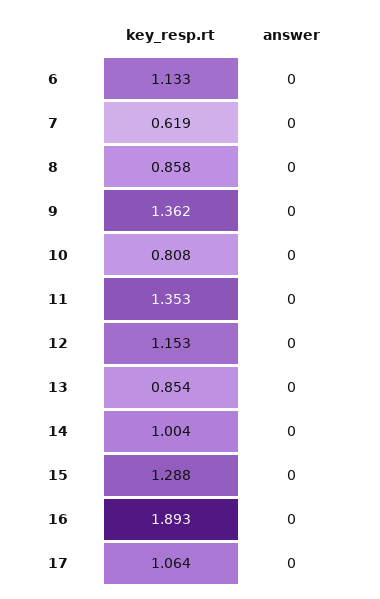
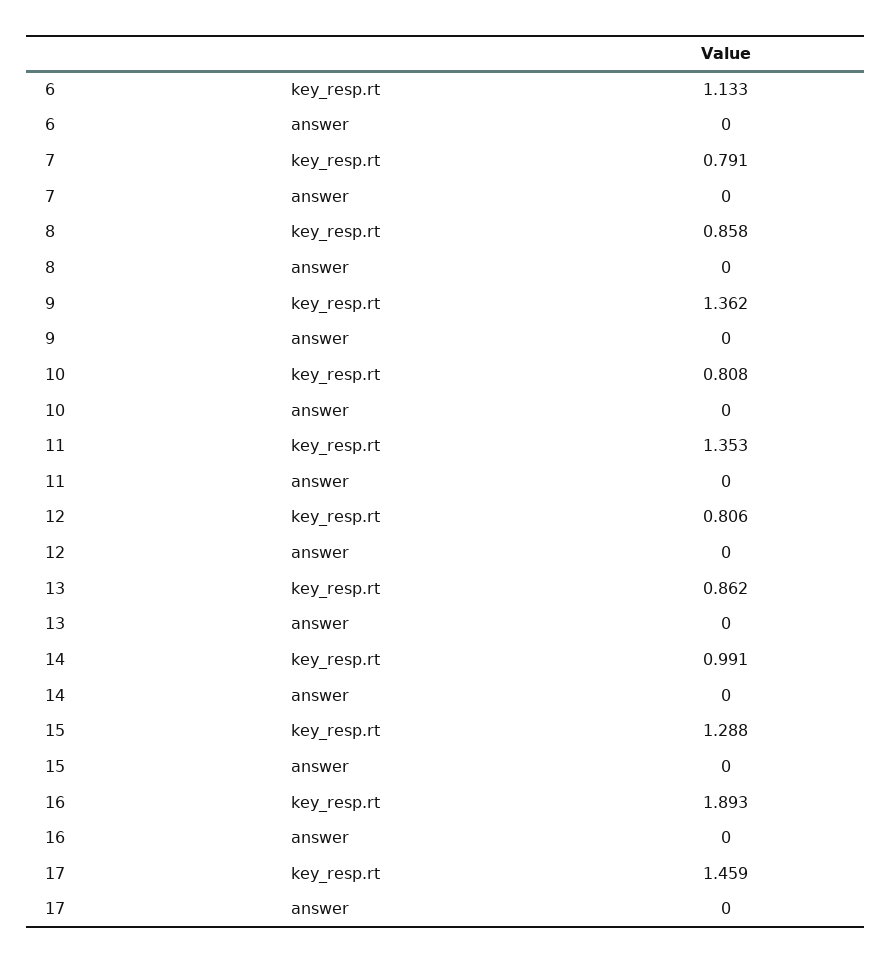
  {
    "key_resp.rt": {
      "6": 1.133,
-     "7": 0.619,
+     "7": 0.791,
      "8": 0.858,
      "9": 1.362,
      "10": 0.808,
      "11": 1.353,
-     "12": 1.153,
+     "12": 0.806,
-     "13": 0.854,
+     "13": 0.862,
-     "14": 1.004,
+     "14": 0.991,
      "15": 1.288,
      "16": 1.893,
-     "17": 1.064
+     "17": 1.459
    },
    "answer": {
      "6": 0,
      "7": 0,
      "8": 0,
      "9": 0,
      "10": 0,
      "11": 0,
      "12": 0,
      "13": 0,
      "14": 0,
      "15": 0,
      "16": 0,
      "17": 0
    }
  }

